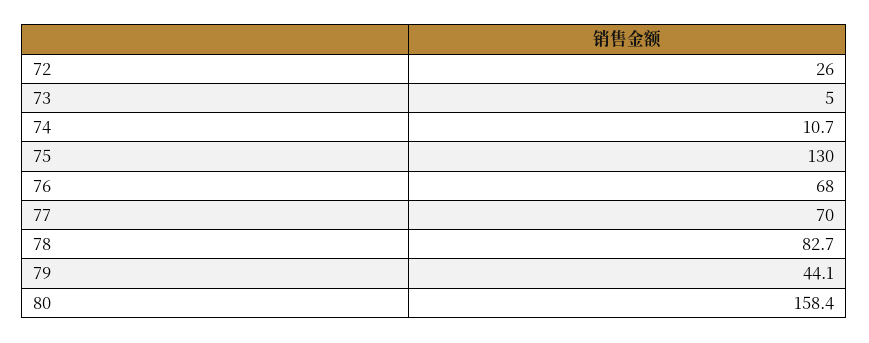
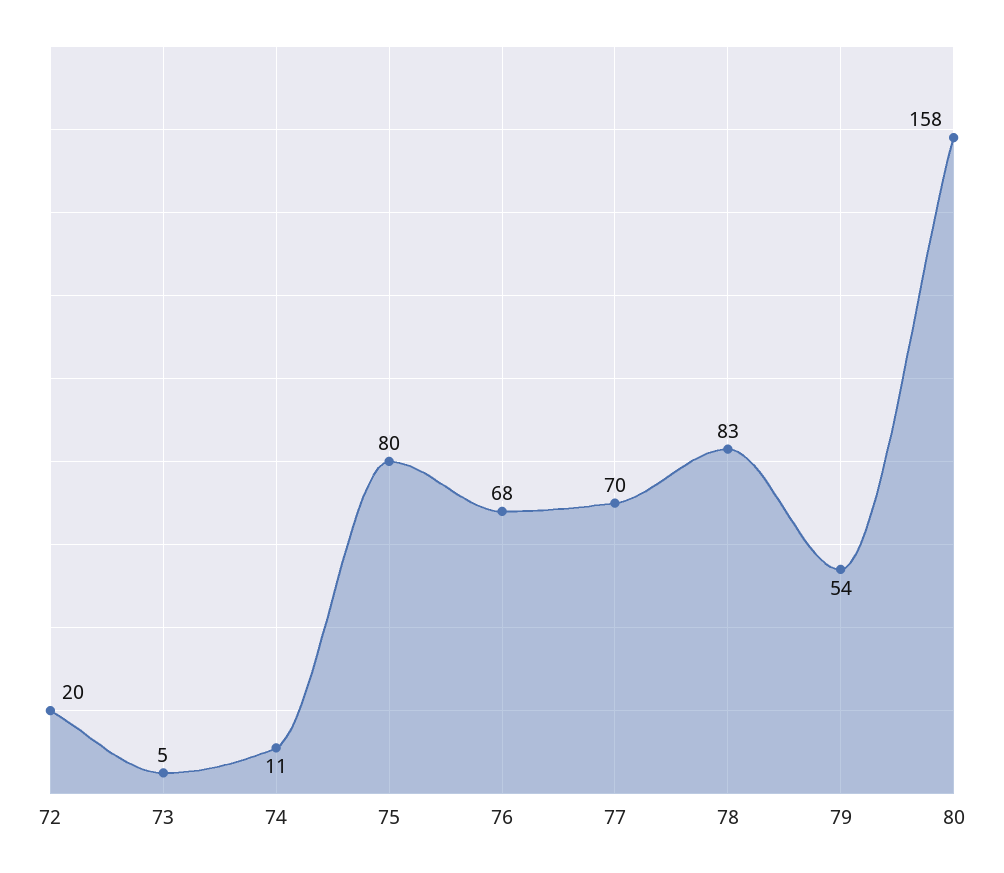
  {
-   "72": 26,
+   "72": 20,
    "73": 5,
    "74": 10.7,
-   "75": 130,
+   "75": 80,
    "76": 68,
    "77": 70,
    "78": 82.7,
-   "79": 44.1,
+   "79": 54,
    "80": 158.4
  }

